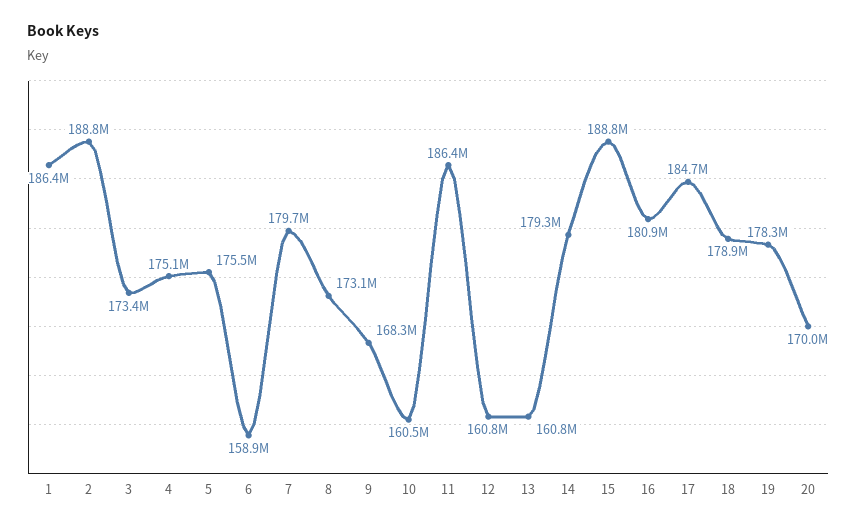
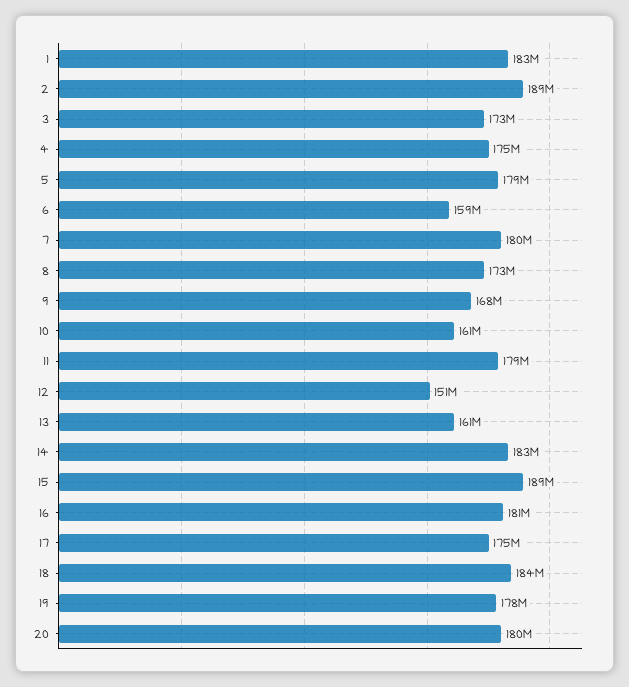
  {
-   "1": 186400000,
+   "1": 183000000,
    "2": 188800000,
    "3": 173400000,
    "4": 175100000,
-   "5": 175500000,
+   "5": 179000000,
    "6": 158900000,
    "7": 179700000,
    "8": 173100000,
    "9": 168300000,
    "10": 160500000,
-   "11": 186400000,
+   "11": 179000000,
-   "12": 160800000,
+   "12": 151000000,
    "13": 160800000,
-   "14": 179300000,
+   "14": 183000000,
    "15": 188800000,
    "16": 180900000,
-   "17": 184700000,
+   "17": 175000000,
-   "18": 178900000,
+   "18": 184000000,
    "19": 178300000,
-   "20": 170000000
+   "20": 180000000
  }

